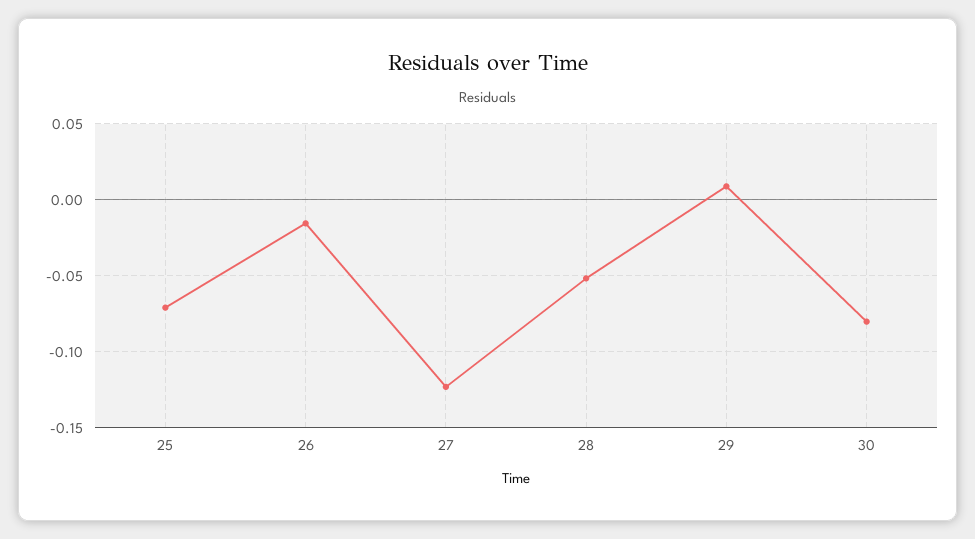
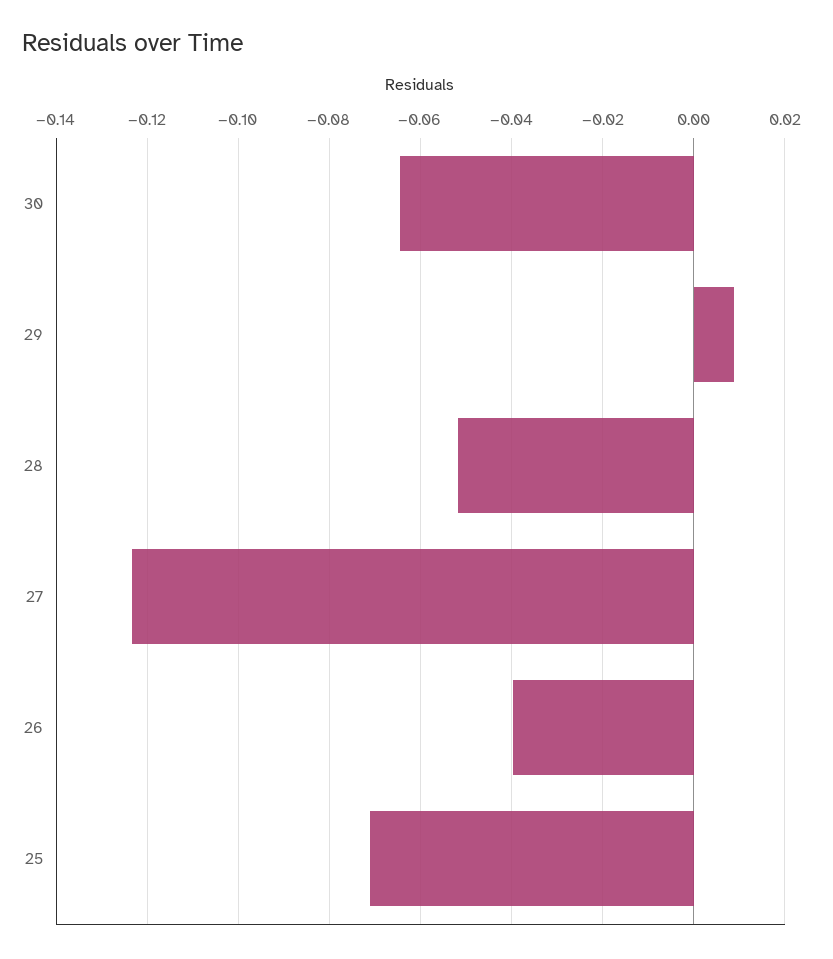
  {
    "25": -0.072,
-   "26": -0.015,
+   "26": -0.04,
    "27": -0.124,
    "28": -0.052,
    "29": 0.008,
-   "30": -0.08
+   "30": -0.064
  }

